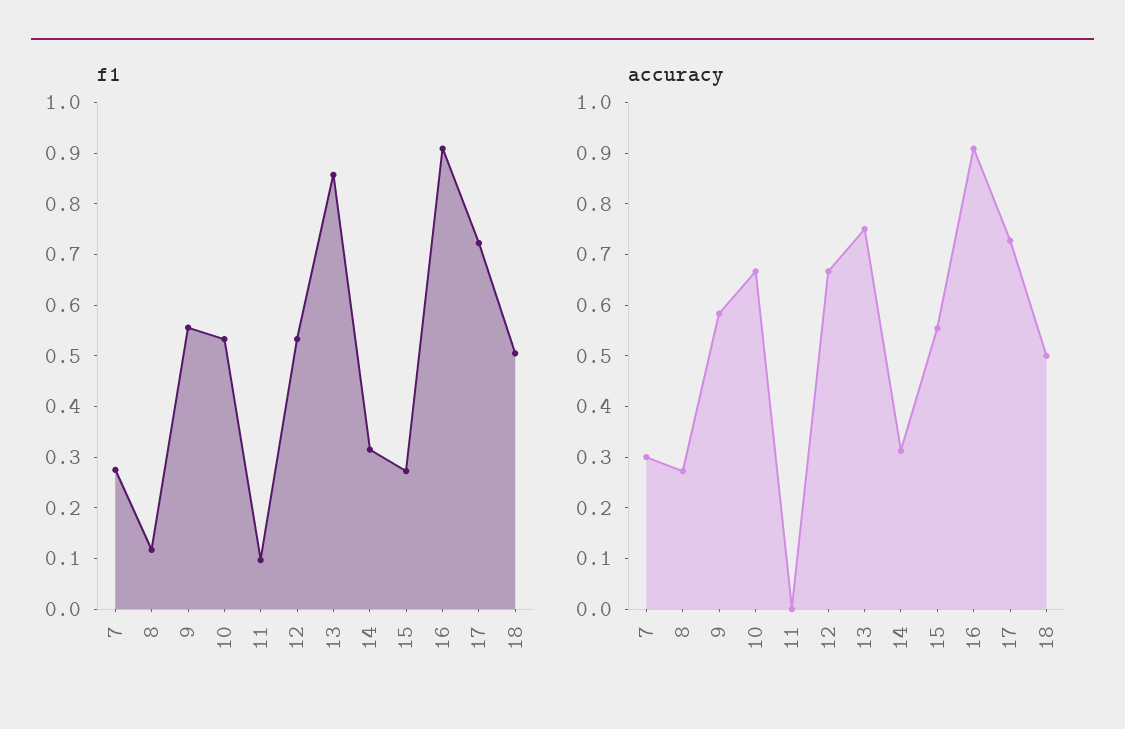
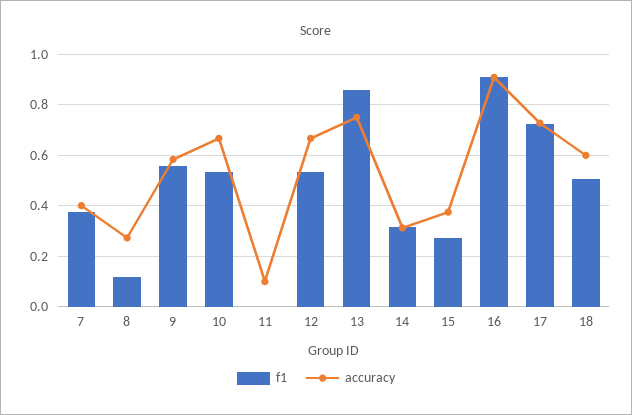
  {
    "f1": {
-     "7": 0.28,
+     "7": 0.375,
      "8": 0.12,
      "9": 0.56,
      "10": 0.54,
-     "11": 0.1,
+     "11": 0,
      "12": 0.54,
      "13": 0.86,
      "14": 0.32,
      "15": 0.28,
      "16": 0.9,
      "17": 0.72,
      "18": 0.5
    },
    "accuracy": {
-     "7": 0.3,
+     "7": 0.4,
      "8": 0.28,
      "9": 0.58,
      "10": 0.66,
-     "11": 0,
+     "11": 0.1,
      "12": 0.66,
      "13": 0.76,
      "14": 0.32,
-     "15": 0.56,
+     "15": 0.375,
      "16": 0.9,
      "17": 0.72,
-     "18": 0.5
+     "18": 0.6
    }
  }

